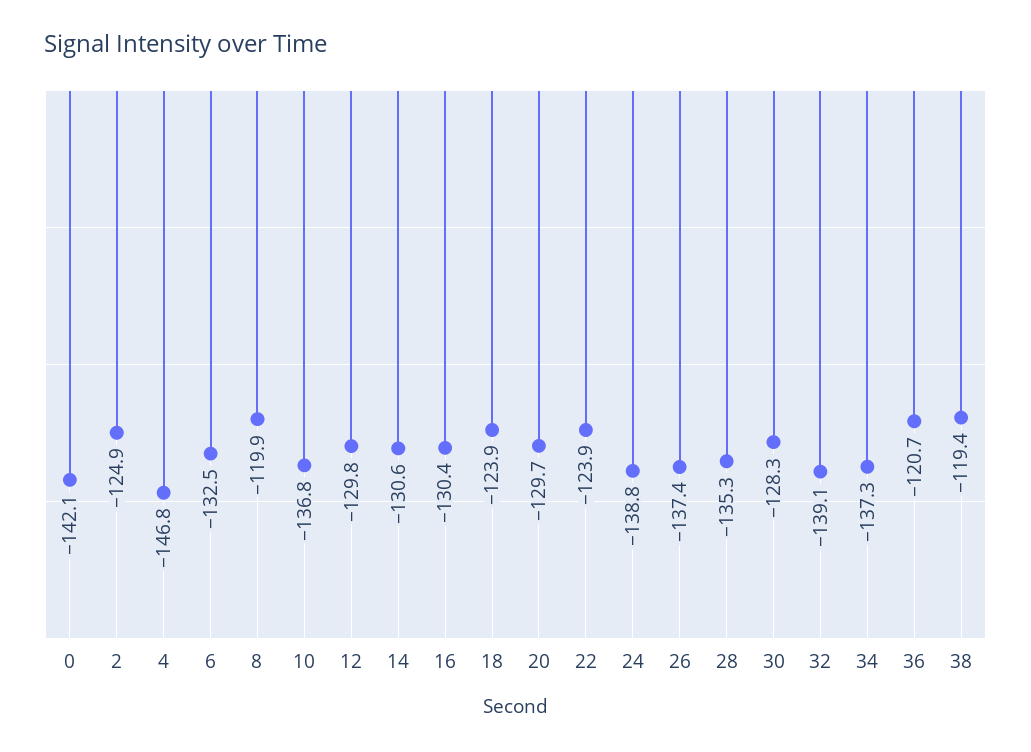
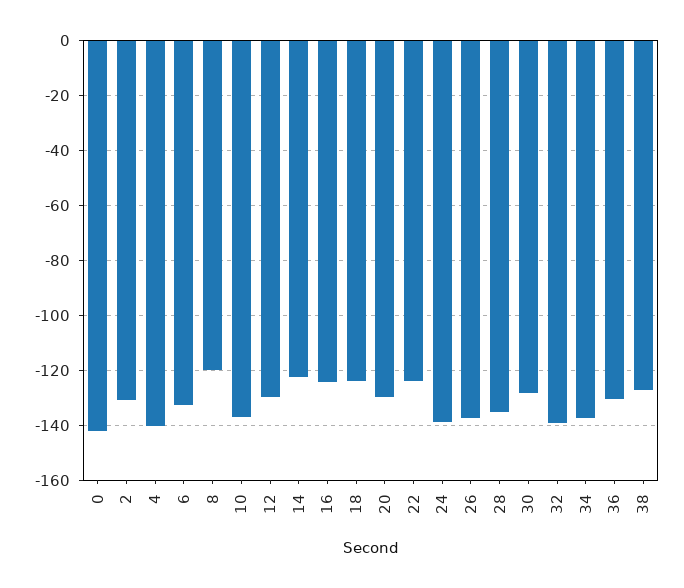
  {
    "0": -142.1,
-   "2": -124.9,
+   "2": -130,
-   "4": -146.8,
+   "4": -140,
    "6": -132.5,
    "8": -119.9,
    "10": -136.8,
    "12": -129.8,
-   "14": -130.6,
+   "14": -122.5,
-   "16": -130.4,
+   "16": -125,
    "18": -123.9,
    "20": -129.7,
    "22": -123.9,
    "24": -138.8,
    "26": -137.4,
    "28": -135.3,
    "30": -128.3,
    "32": -139.1,
    "34": -137.3,
-   "36": -120.7,
+   "36": -130,
-   "38": -119.4
+   "38": -127.5
  }

